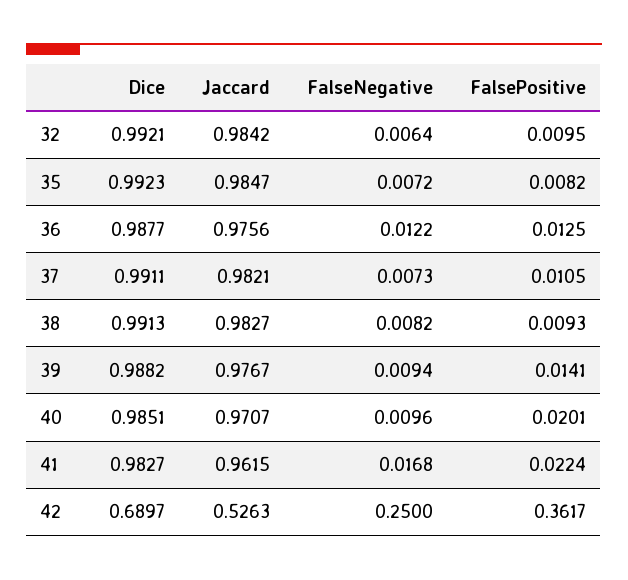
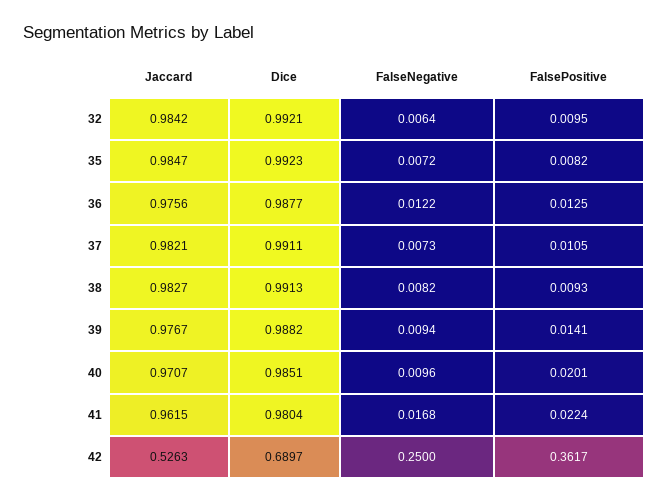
  {
    "Dice": {
      "32": 0.9921,
      "35": 0.9923,
      "36": 0.9877,
      "37": 0.9911,
      "38": 0.9913,
      "39": 0.9882,
      "40": 0.9851,
-     "41": 0.9827,
+     "41": 0.9804,
      "42": 0.6897
    },
    "Jaccard": {
      "32": 0.9842,
      "35": 0.9847,
      "36": 0.9756,
      "37": 0.9821,
      "38": 0.9827,
      "39": 0.9767,
      "40": 0.9707,
      "41": 0.9615,
      "42": 0.5263
    },
    "FalseNegative": {
      "32": 0.0064,
      "35": 0.0072,
      "36": 0.0122,
      "37": 0.0073,
      "38": 0.0082,
      "39": 0.0094,
      "40": 0.0096,
      "41": 0.0168,
      "42": 0.25
    },
    "FalsePositive": {
      "32": 0.0095,
      "35": 0.0082,
      "36": 0.0125,
      "37": 0.0105,
      "38": 0.0093,
      "39": 0.0141,
      "40": 0.0201,
      "41": 0.0224,
      "42": 0.3617
    }
  }

